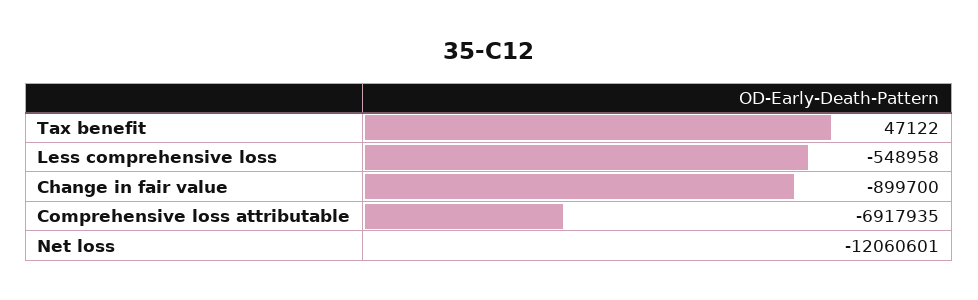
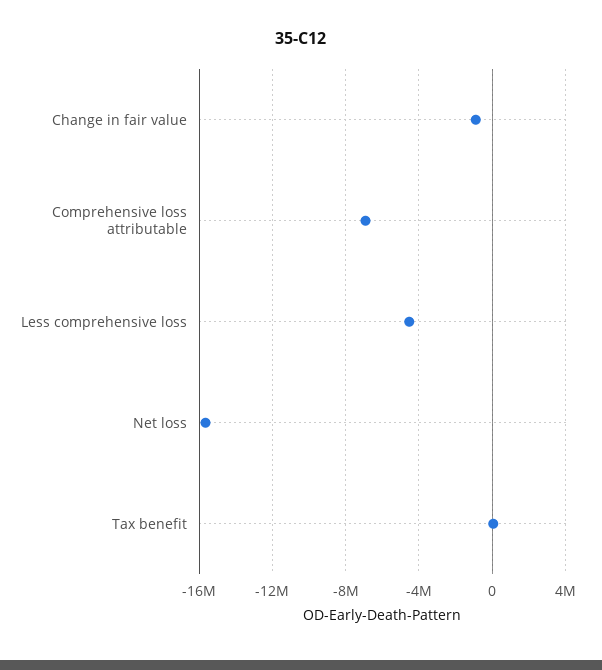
  {
    "Tax benefit": 47122,
-   "Less comprehensive loss": -548958,
+   "Less comprehensive loss": -4500000,
    "Change in fair value": -899700,
    "Comprehensive loss attributable": -6917935,
-   "Net loss": -12060601
+   "Net loss": -15500000
  }

